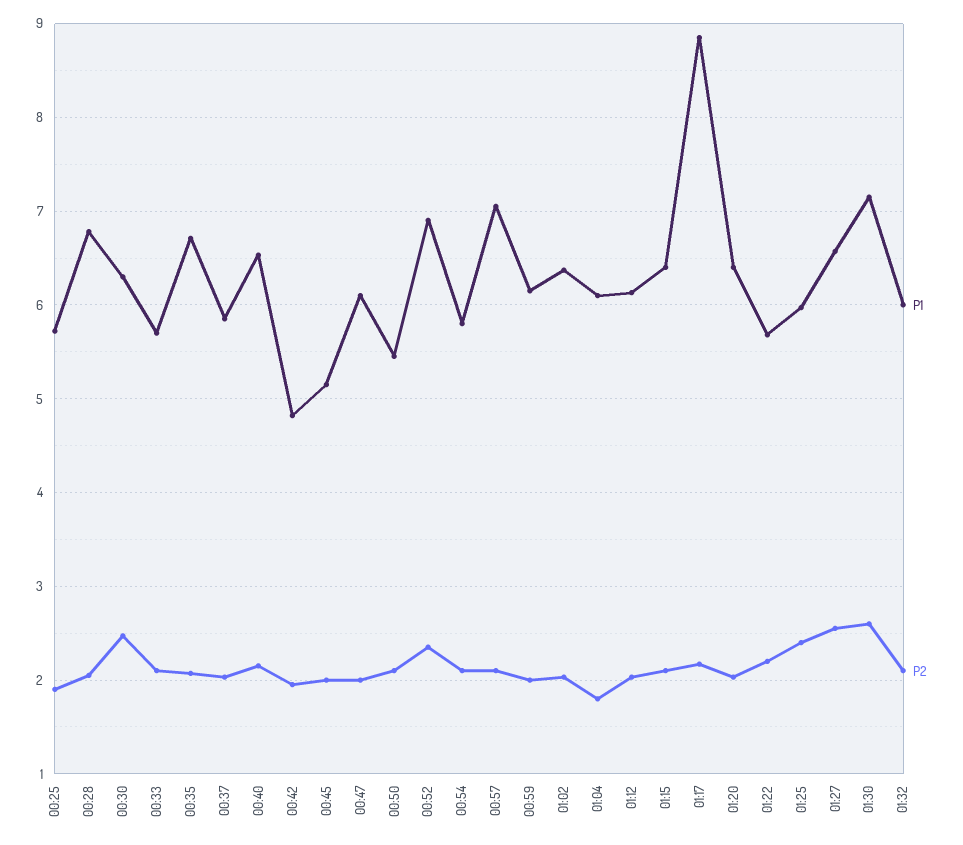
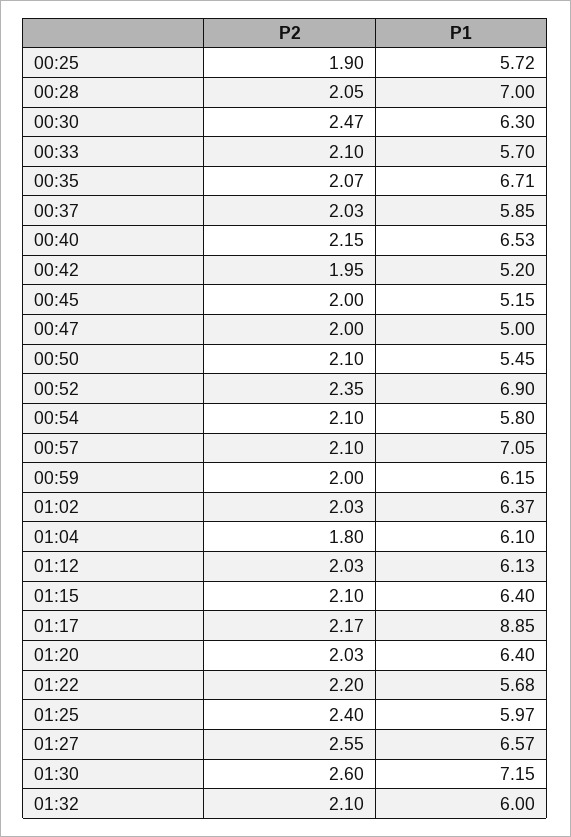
  {
    "P1": {
      "00:25": 5.72,
-     "00:28": 6.8,
+     "00:28": 7,
      "00:30": 6.3,
      "00:33": 5.7,
      "00:35": 6.71,
      "00:37": 5.85,
      "00:40": 6.53,
-     "00:42": 4.8,
+     "00:42": 5.2,
      "00:45": 5.15,
-     "00:47": 6.1,
+     "00:47": 5,
      "00:50": 5.45,
      "00:52": 6.9,
      "00:54": 5.8,
      "00:57": 7.05,
      "00:59": 6.15,
      "01:02": 6.37,
      "01:04": 6.1,
      "01:12": 6.13,
      "01:15": 6.4,
      "01:17": 8.85,
      "01:20": 6.4,
      "01:22": 5.68,
      "01:25": 5.97,
      "01:27": 6.57,
      "01:30": 7.15,
      "01:32": 6
    },
    "P2": {
      "00:25": 1.9,
      "00:28": 2.05,
      "00:30": 2.47,
      "00:33": 2.1,
      "00:35": 2.07,
      "00:37": 2.03,
      "00:40": 2.15,
      "00:42": 1.95,
      "00:45": 2,
      "00:47": 2,
      "00:50": 2.1,
      "00:52": 2.35,
      "00:54": 2.1,
      "00:57": 2.1,
      "00:59": 2,
      "01:02": 2.03,
      "01:04": 1.8,
      "01:12": 2.03,
      "01:15": 2.1,
      "01:17": 2.17,
      "01:20": 2.03,
      "01:22": 2.2,
      "01:25": 2.4,
      "01:27": 2.55,
      "01:30": 2.6,
      "01:32": 2.1
    }
  }

